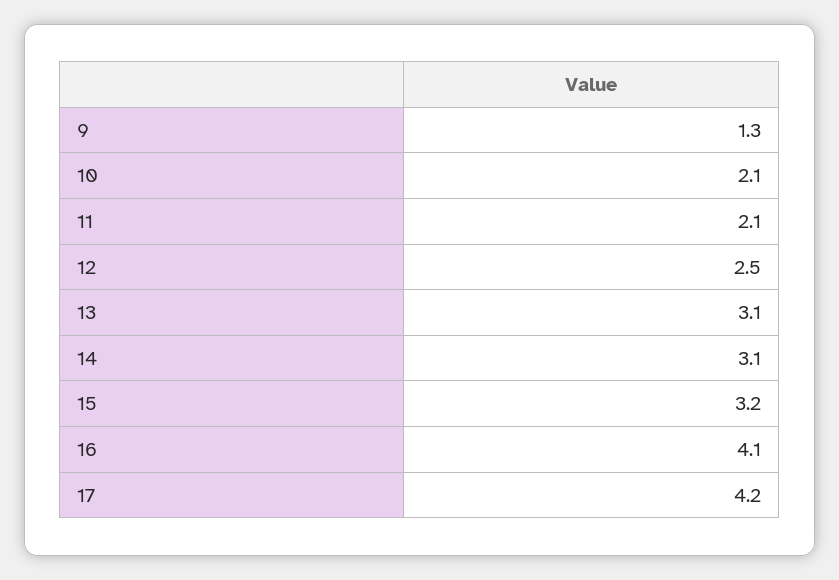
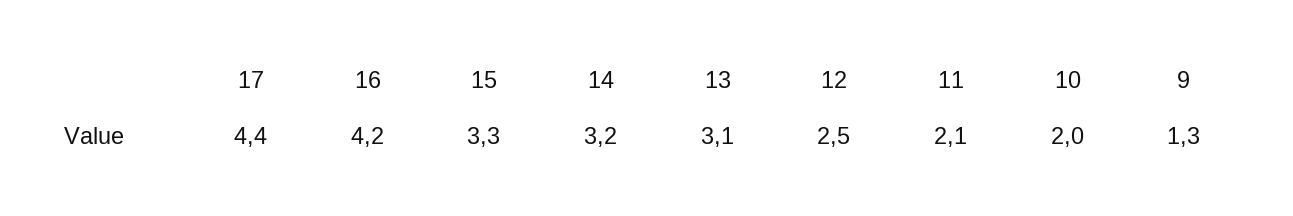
  {
    "9": 1.3,
-   "10": 2.1,
+   "10": 2,
    "11": 2.1,
    "12": 2.5,
    "13": 3.1,
-   "14": 3.1,
+   "14": 3.2,
-   "15": 3.2,
+   "15": 3.3,
-   "16": 4.1,
+   "16": 4.2,
-   "17": 4.2
+   "17": 4.4
  }

